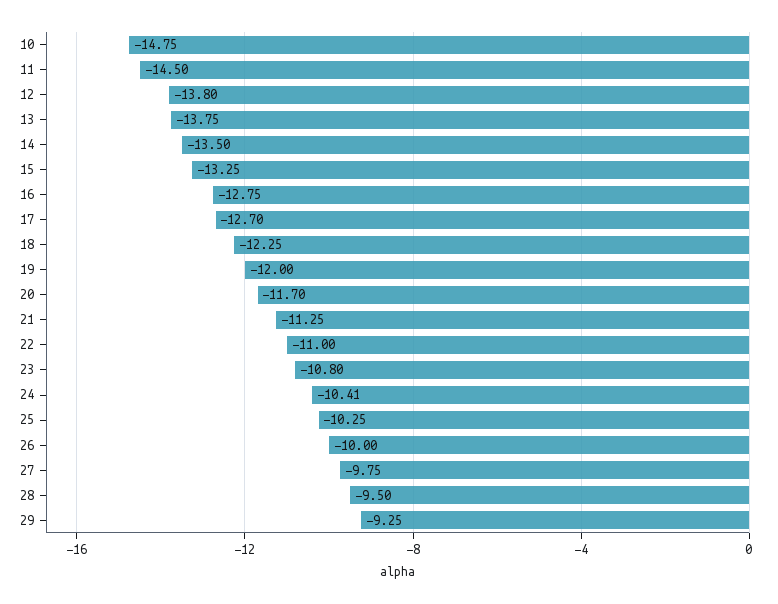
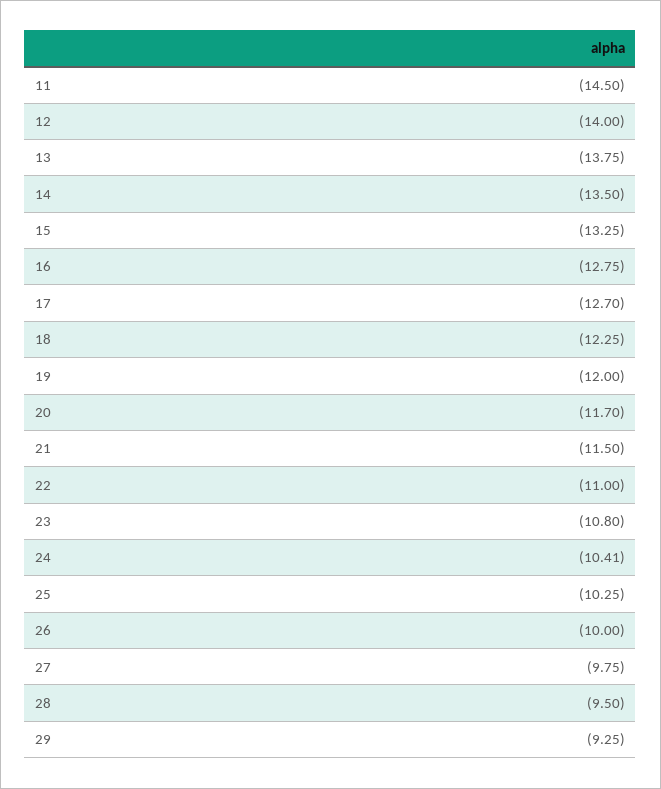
  {
-   "10": -14.75,
    "11": -14.5,
-   "12": -13.8,
+   "12": -14,
    "13": -13.75,
    "14": -13.5,
    "15": -13.25,
    "16": -12.75,
    "17": -12.7,
    "18": -12.25,
    "19": -12,
    "20": -11.7,
-   "21": -11.25,
+   "21": -11.5,
    "22": -11,
    "23": -10.8,
    "24": -10.41,
    "25": -10.25,
    "26": -10,
    "27": -9.75,
    "28": -9.5,
    "29": -9.25
  }

